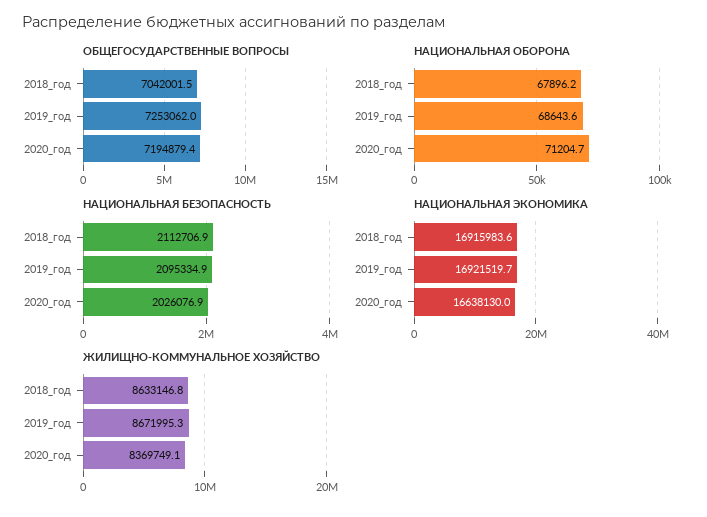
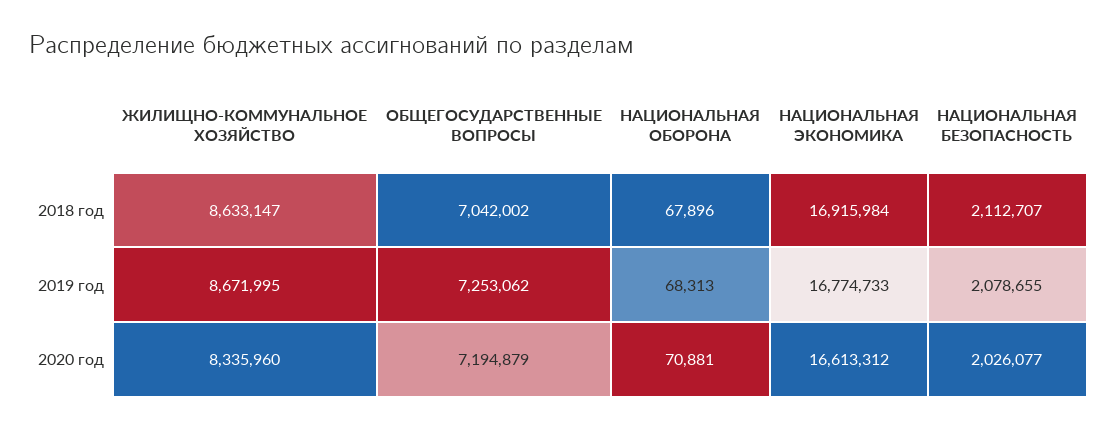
  {
    "ОБЩЕГОСУДАРСТВЕННЫЕ ВОПРОСЫ": {
      "2018_год": 7042001.5,
      "2019_год": 7253062,
      "2020_год": 7194879.4
    },
    "НАЦИОНАЛЬНАЯ ОБОРОНА": {
      "2018_год": 67896.2,
-     "2019_год": 68643.6,
+     "2019_год": 68313,
-     "2020_год": 71204.7
+     "2020_год": 70881
    },
    "НАЦИОНАЛЬНАЯ БЕЗОПАСНОСТЬ": {
      "2018_год": 2112706.9,
-     "2019_год": 2095334.9,
+     "2019_год": 2078655,
      "2020_год": 2026076.9
    },
    "НАЦИОНАЛЬНАЯ ЭКОНОМИКА": {
      "2018_год": 16915983.6,
-     "2019_год": 16921519.7,
+     "2019_год": 16774733,
-     "2020_год": 16638130
+     "2020_год": 16613312
    },
    "ЖИЛИЩНО-КОММУНАЛЬНОЕ ХОЗЯЙСТВО": {
      "2018_год": 8633146.8,
      "2019_год": 8671995.3,
-     "2020_год": 8369749.1
+     "2020_год": 8335960
    }
  }

